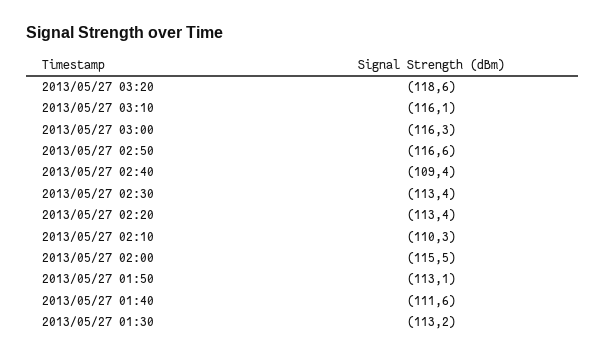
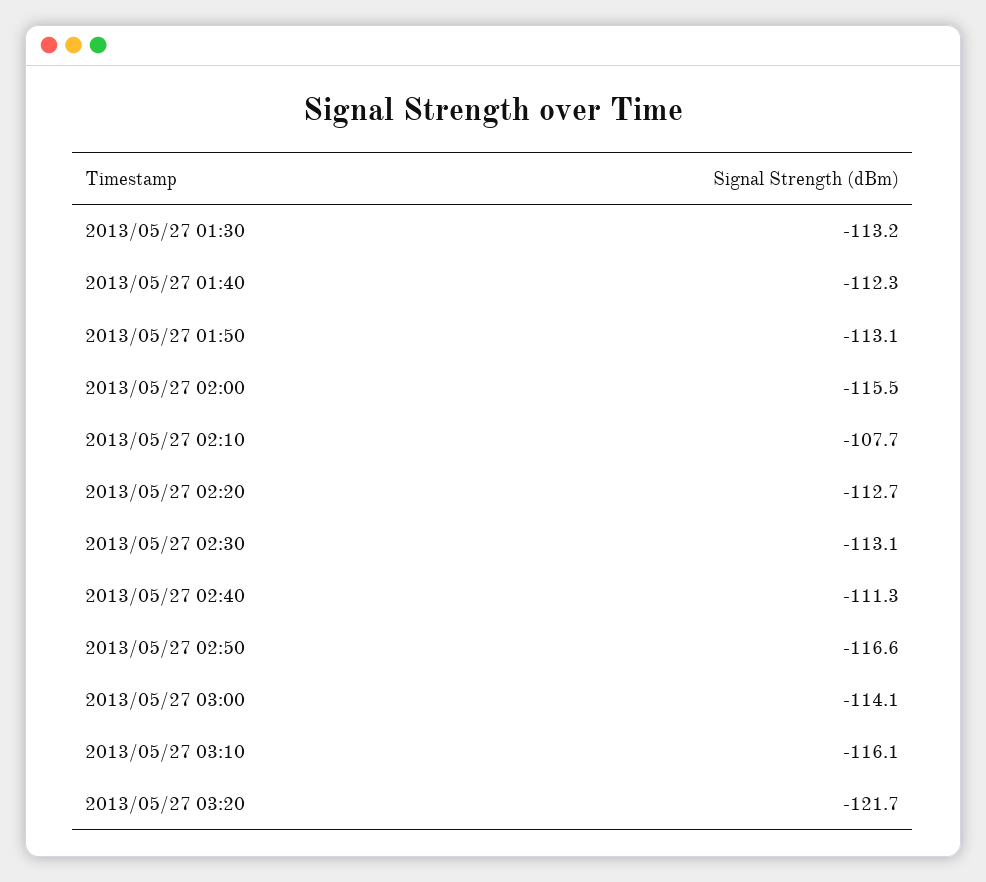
  {
-   "2013/05/27 03:20": -118.6,
+   "2013/05/27 03:20": -121.7,
    "2013/05/27 03:10": -116.1,
-   "2013/05/27 03:00": -116.3,
+   "2013/05/27 03:00": -114.1,
    "2013/05/27 02:50": -116.6,
-   "2013/05/27 02:40": -109.4,
+   "2013/05/27 02:40": -111.3,
-   "2013/05/27 02:30": -113.4,
+   "2013/05/27 02:30": -113.1,
-   "2013/05/27 02:20": -113.4,
+   "2013/05/27 02:20": -112.7,
-   "2013/05/27 02:10": -110.3,
+   "2013/05/27 02:10": -107.7,
    "2013/05/27 02:00": -115.5,
    "2013/05/27 01:50": -113.1,
-   "2013/05/27 01:40": -111.6,
+   "2013/05/27 01:40": -112.3,
    "2013/05/27 01:30": -113.2
  }

